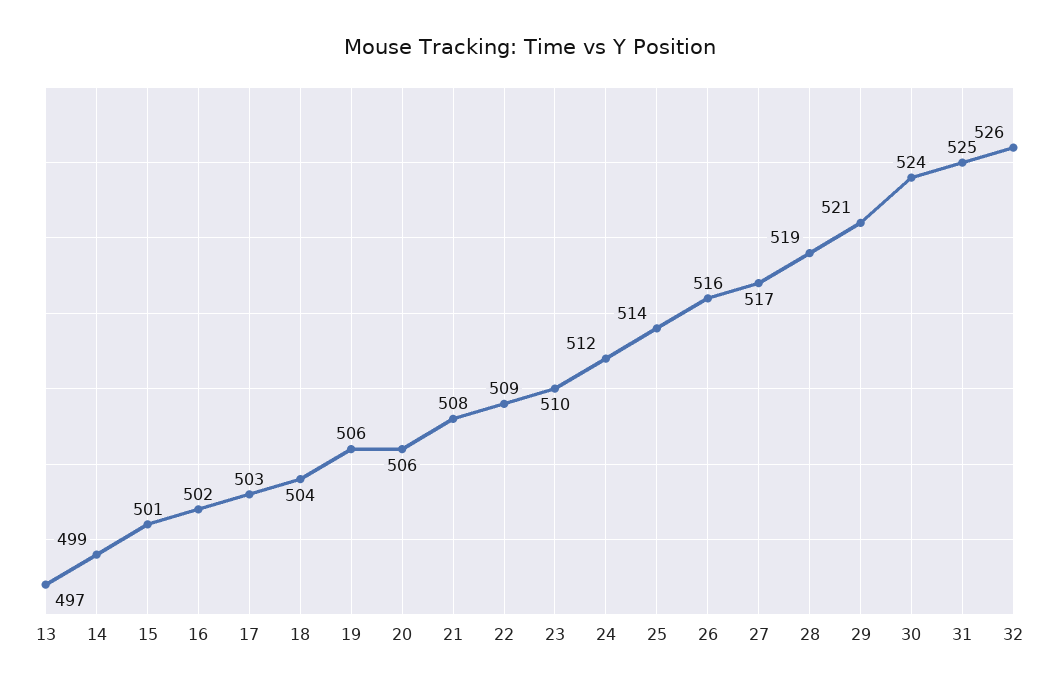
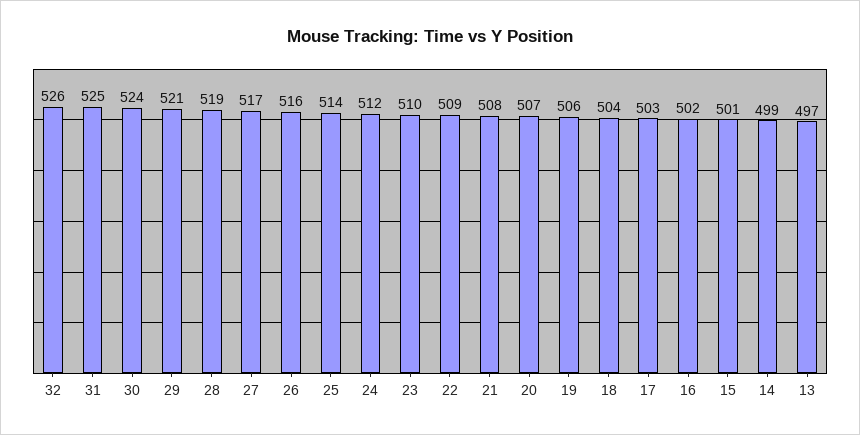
  {
    "13": 497,
    "14": 499,
    "15": 501,
    "16": 502,
    "17": 503,
    "18": 504,
    "19": 506,
-   "20": 506,
+   "20": 507,
    "21": 508,
    "22": 509,
    "23": 510,
    "24": 512,
    "25": 514,
    "26": 516,
    "27": 517,
    "28": 519,
    "29": 521,
    "30": 524,
    "31": 525,
    "32": 526
  }

